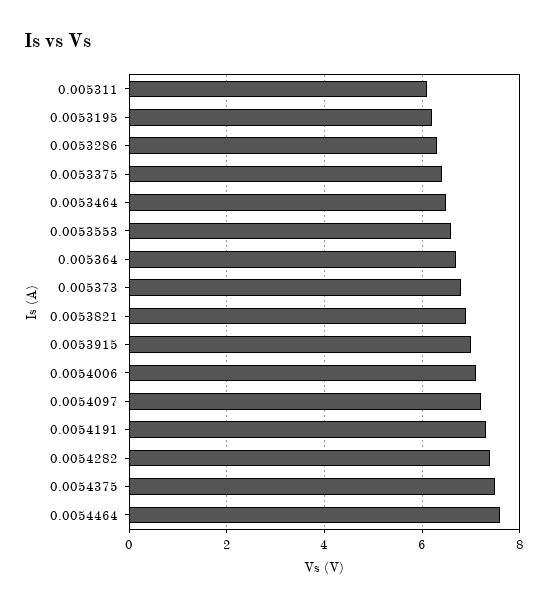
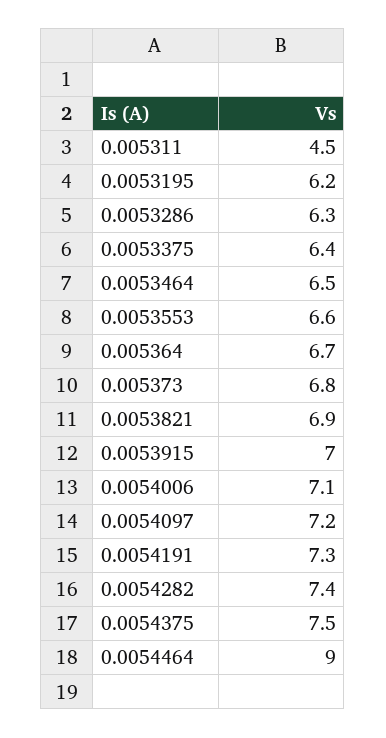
  {
-   "0.005311": 6,
+   "0.005311": 4.5,
    "0.0053195": 6.2,
    "0.0053286": 6.3,
    "0.0053375": 6.4,
    "0.0053464": 6.5,
    "0.0053553": 6.6,
    "0.005364": 6.7,
    "0.005373": 6.8,
    "0.0053821": 6.9,
    "0.0053915": 7,
    "0.0054006": 7.1,
    "0.0054097": 7.2,
    "0.0054191": 7.3,
    "0.0054282": 7.4,
    "0.0054375": 7.5,
-   "0.0054464": 7.5
+   "0.0054464": 9
  }

